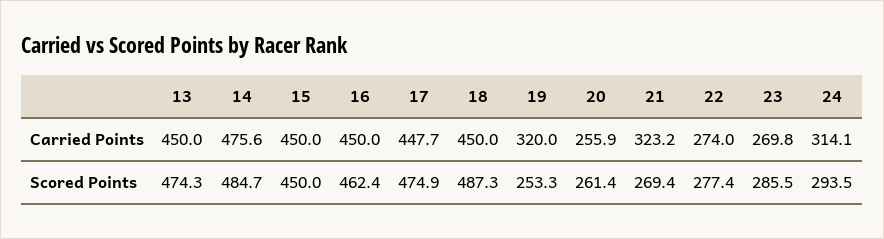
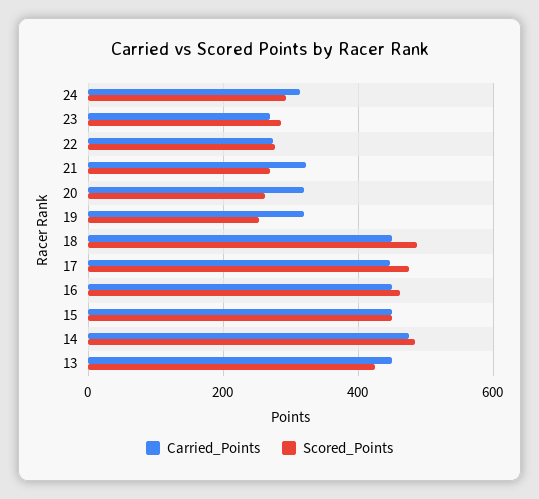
  {
    "Carried Points": {
      "13": 450,
      "14": 475.6,
      "15": 450,
      "16": 450,
      "17": 447.7,
      "18": 450,
      "19": 320,
-     "20": 255.9,
+     "20": 320,
      "21": 323.2,
      "22": 274,
      "23": 269.8,
      "24": 314.1
    },
    "Scored Points": {
-     "13": 474.3,
+     "13": 420,
      "14": 484.7,
      "15": 450,
      "16": 462.4,
      "17": 474.9,
      "18": 487.3,
      "19": 253.3,
      "20": 261.4,
      "21": 269.4,
      "22": 277.4,
      "23": 285.5,
      "24": 293.5
    }
  }

